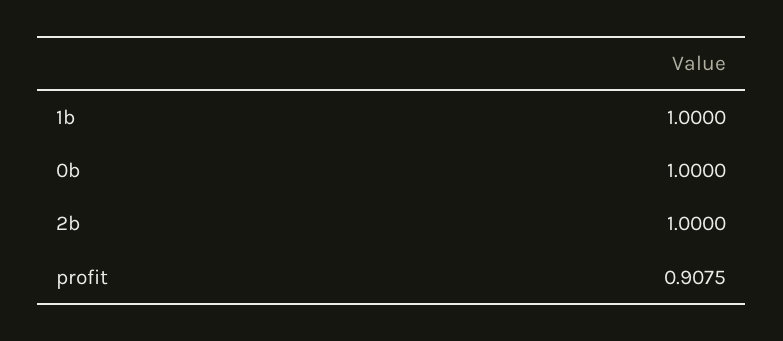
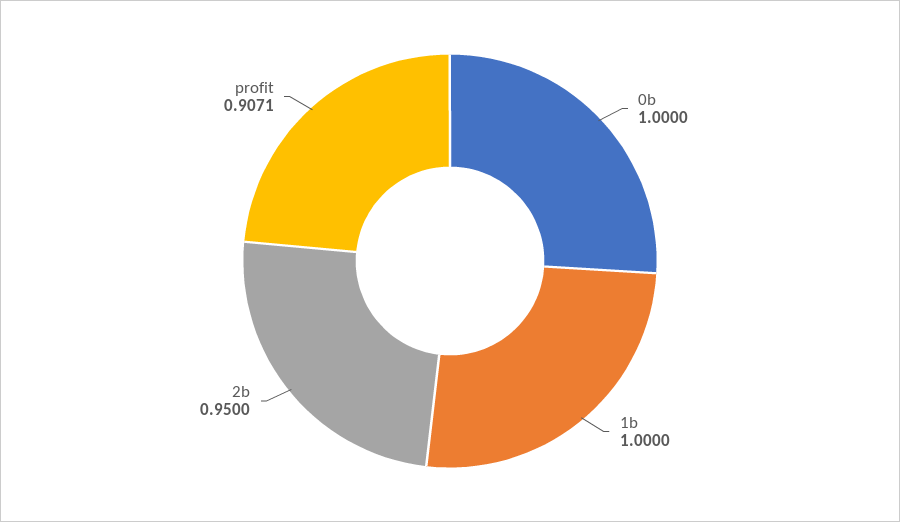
  {
    "1b": 1,
    "0b": 1,
-   "2b": 1,
+   "2b": 0.95,
-   "profit": 0.9075
+   "profit": 0.9071
  }

